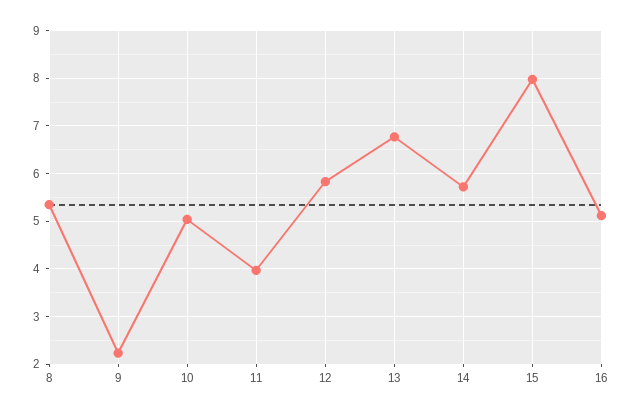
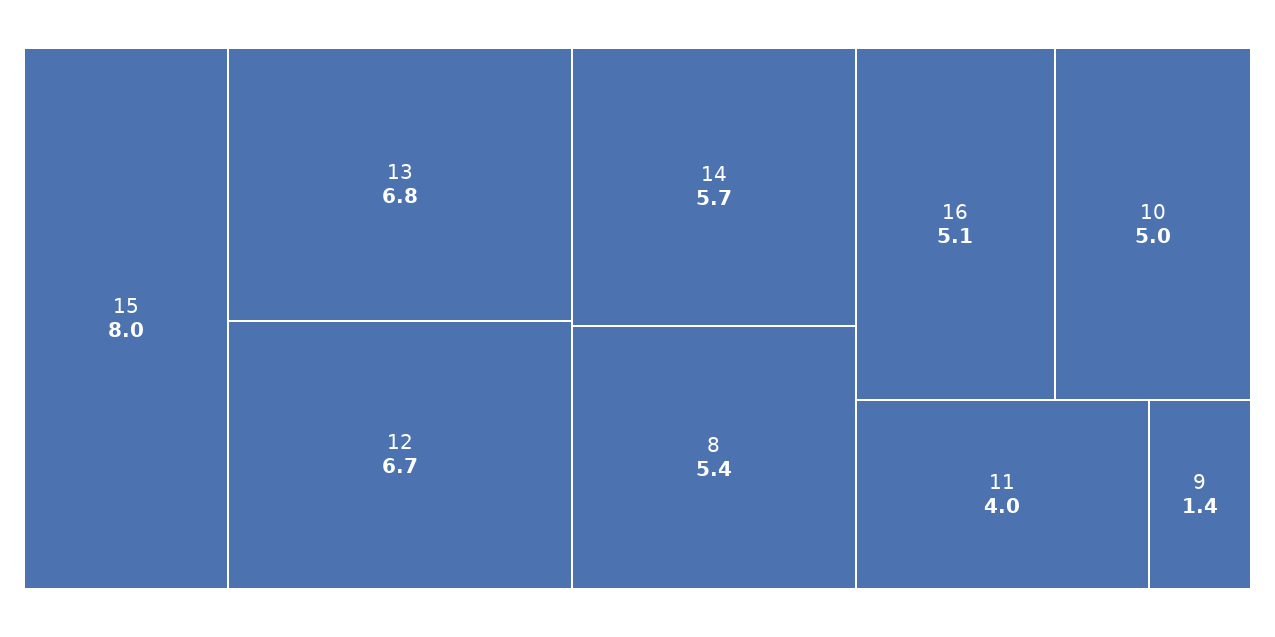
  {
    "8": 5.4,
-   "9": 2.2,
+   "9": 1.4,
    "10": 5,
    "11": 4,
-   "12": 5.8,
+   "12": 6.7,
    "13": 6.8,
    "14": 5.7,
    "15": 8,
    "16": 5.1
  }

